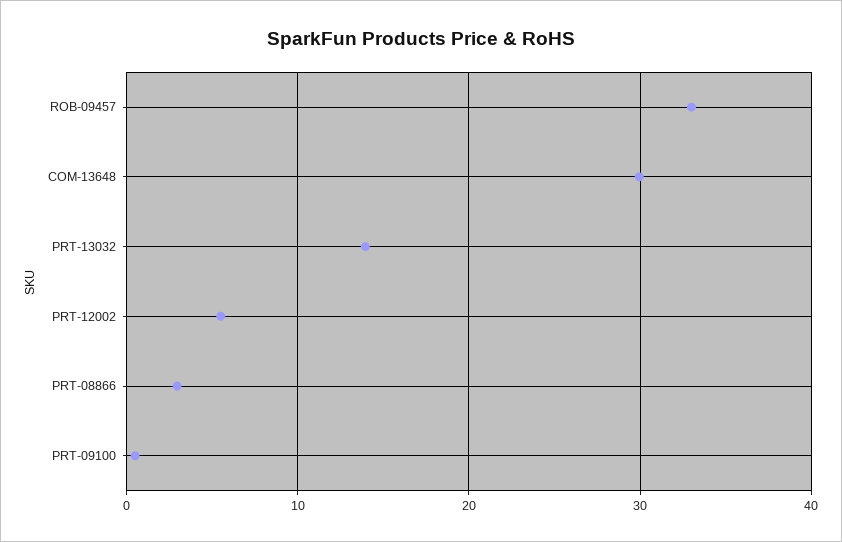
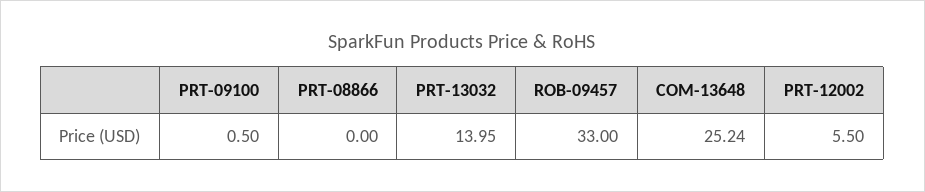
  {
    "ROB-09457": 33,
-   "COM-13648": 30,
+   "COM-13648": 25.24,
    "PRT-13032": 13.95,
    "PRT-12002": 5.5,
-   "PRT-08866": 3,
+   "PRT-08866": 0,
    "PRT-09100": 0.5
  }

